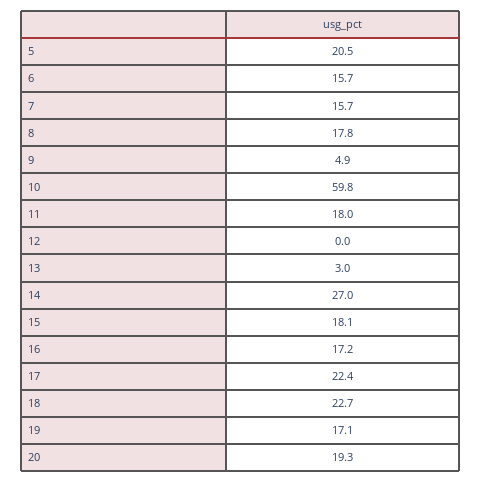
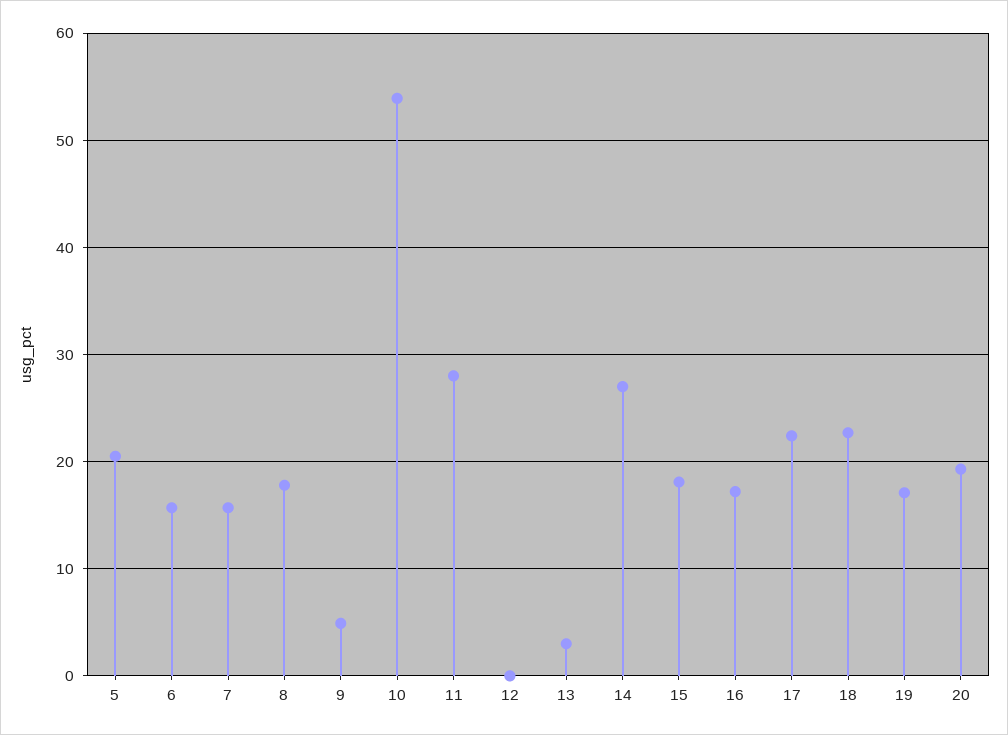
  {
    "5": 20.5,
    "6": 15.7,
    "7": 15.7,
    "8": 17.8,
    "9": 4.9,
-   "10": 59.8,
+   "10": 54,
-   "11": 18,
+   "11": 28,
    "12": 0,
    "13": 3,
    "14": 27,
    "15": 18.1,
    "16": 17.2,
    "17": 22.4,
    "18": 22.7,
    "19": 17.1,
    "20": 19.3
  }

